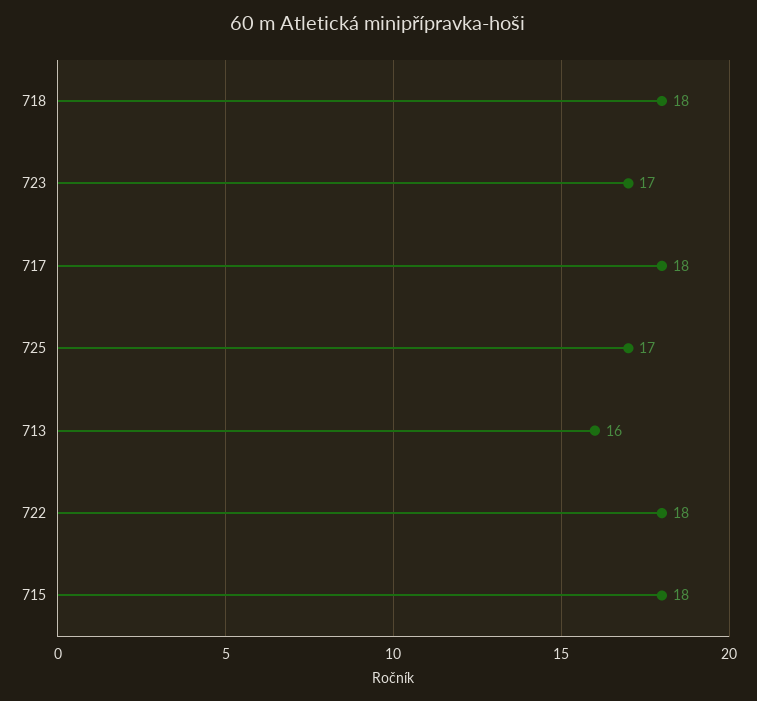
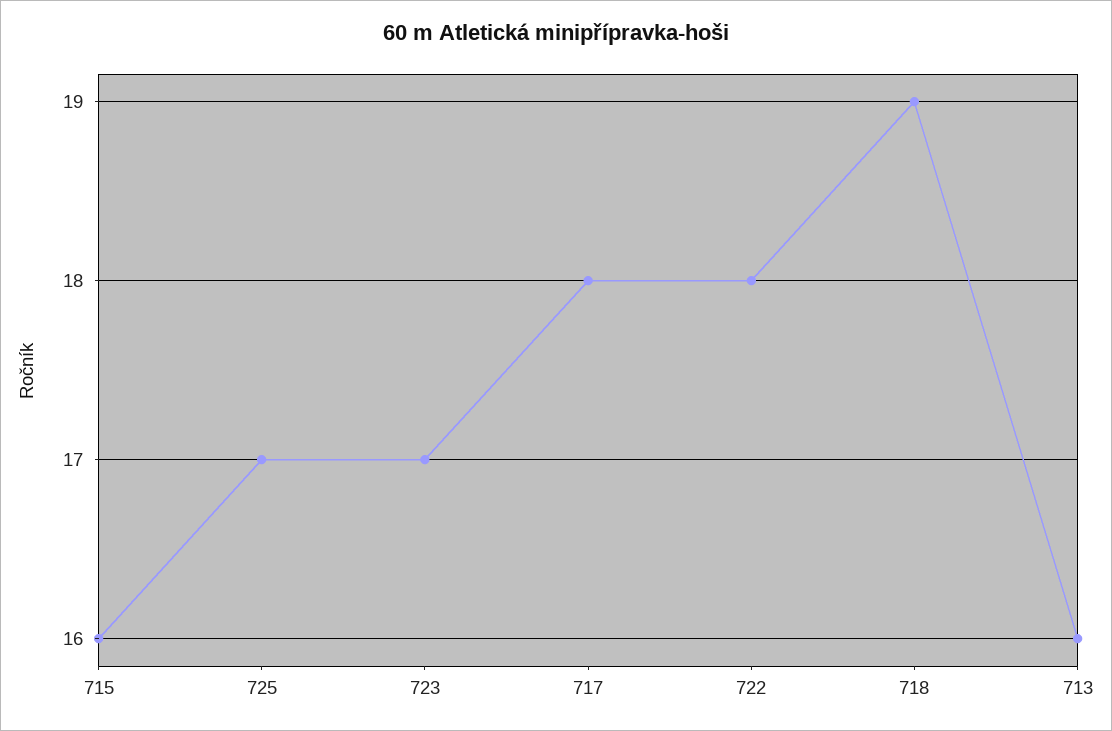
  {
-   "718": 18,
+   "718": 19,
    "723": 17,
    "717": 18,
    "725": 17,
    "713": 16,
    "722": 18,
-   "715": 18
+   "715": 16
  }

